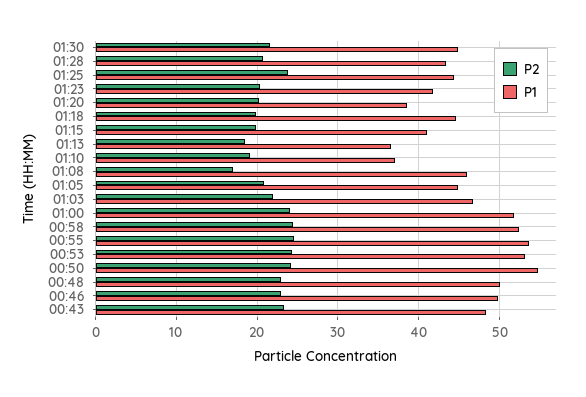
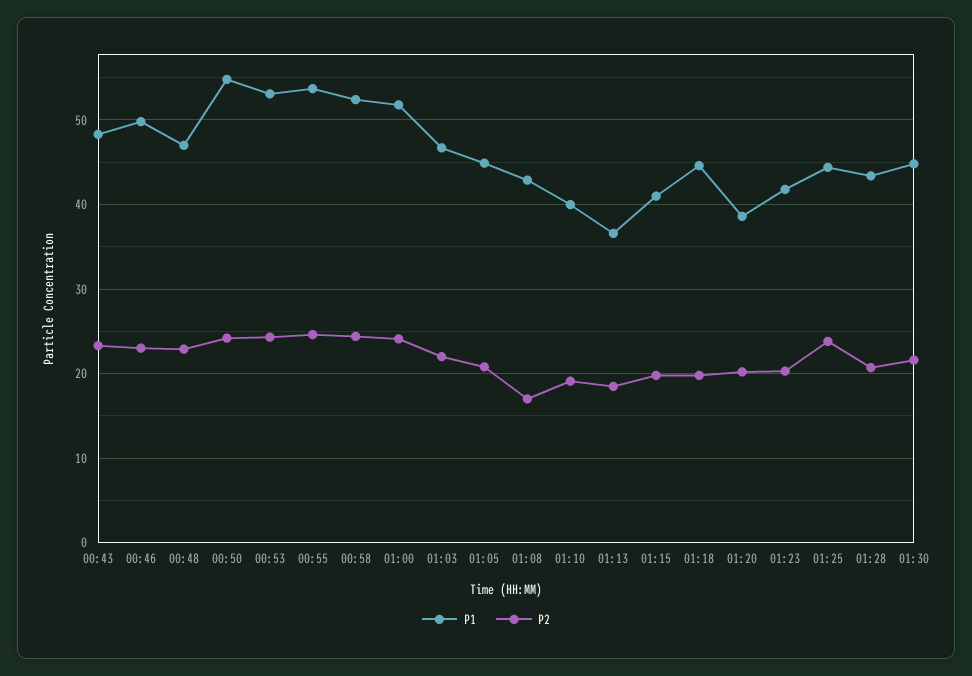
  {
    "P2": {
      "01:30": 22,
      "01:28": 21,
      "01:25": 24,
      "01:23": 20,
      "01:20": 20,
      "01:18": 20,
      "01:15": 20,
      "01:13": 19,
      "01:10": 19,
      "01:08": 17,
      "01:05": 21,
      "01:03": 22,
      "01:00": 24,
      "00:58": 24,
      "00:55": 25,
      "00:53": 24,
      "00:50": 24,
      "00:48": 23,
      "00:46": 23,
      "00:43": 23
    },
    "P1": {
      "01:30": 45,
      "01:28": 43,
      "01:25": 44,
      "01:23": 42,
      "01:20": 39,
      "01:18": 45,
      "01:15": 41,
      "01:13": 37,
-     "01:10": 37,
+     "01:10": 40,
-     "01:08": 46,
+     "01:08": 43,
      "01:05": 45,
      "01:03": 47,
      "01:00": 52,
      "00:58": 52,
      "00:55": 54,
      "00:53": 53,
      "00:50": 55,
-     "00:48": 50,
+     "00:48": 47,
      "00:46": 50,
      "00:43": 48
    }
  }

